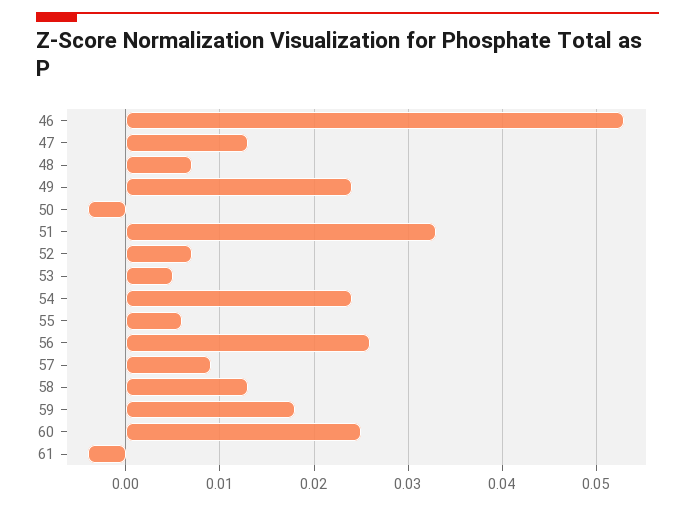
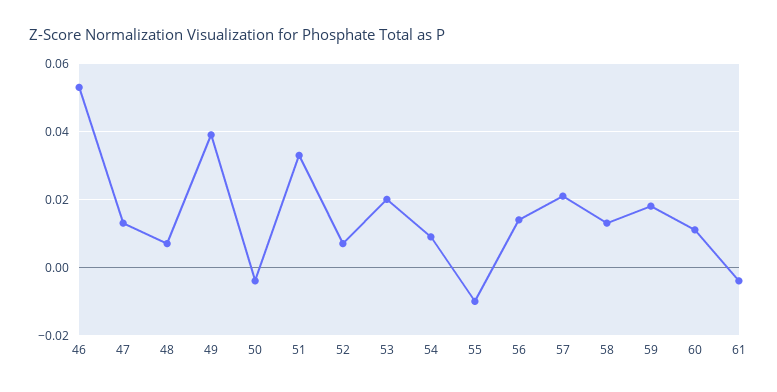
  {
    "46": 0.053,
    "47": 0.013,
    "48": 0.007,
-   "49": 0.024,
+   "49": 0.04,
    "50": -0.004,
    "51": 0.033,
    "52": 0.007,
-   "53": 0.005,
+   "53": 0.02,
-   "54": 0.024,
+   "54": 0.01,
-   "55": 0.006,
+   "55": -0.01,
-   "56": 0.026,
+   "56": 0.015,
-   "57": 0.009,
+   "57": 0.02,
    "58": 0.013,
    "59": 0.018,
-   "60": 0.025,
+   "60": 0.01,
    "61": -0.004
  }

